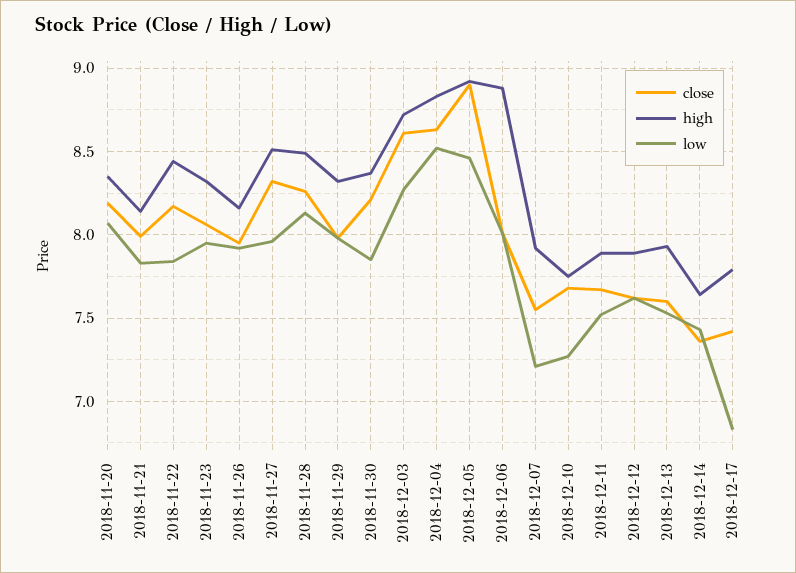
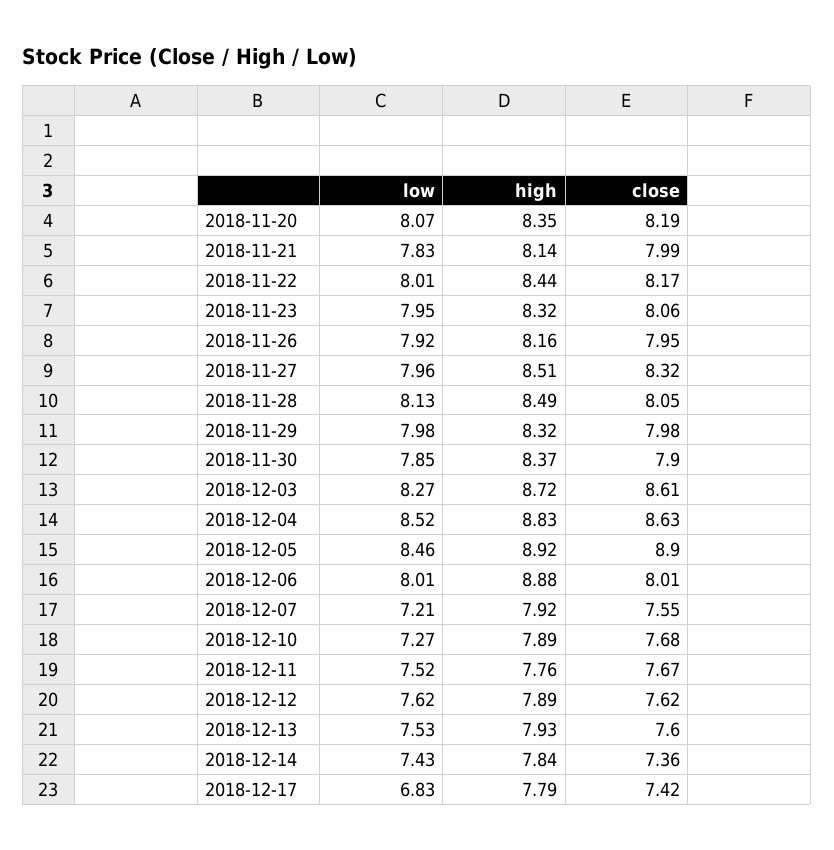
  {
    "close": {
      "2018-11-20": 8.19,
      "2018-11-21": 7.99,
      "2018-11-22": 8.17,
      "2018-11-23": 8.06,
      "2018-11-26": 7.95,
      "2018-11-27": 8.32,
-     "2018-11-28": 8.25,
+     "2018-11-28": 8.05,
      "2018-11-29": 7.98,
-     "2018-11-30": 8.2,
+     "2018-11-30": 7.9,
      "2018-12-03": 8.61,
      "2018-12-04": 8.63,
      "2018-12-05": 8.9,
      "2018-12-06": 8.01,
      "2018-12-07": 7.55,
      "2018-12-10": 7.68,
      "2018-12-11": 7.67,
      "2018-12-12": 7.62,
      "2018-12-13": 7.6,
      "2018-12-14": 7.36,
      "2018-12-17": 7.42
    },
    "high": {
      "2018-11-20": 8.35,
      "2018-11-21": 8.14,
      "2018-11-22": 8.44,
      "2018-11-23": 8.32,
      "2018-11-26": 8.16,
      "2018-11-27": 8.51,
      "2018-11-28": 8.49,
      "2018-11-29": 8.32,
      "2018-11-30": 8.37,
      "2018-12-03": 8.72,
      "2018-12-04": 8.83,
      "2018-12-05": 8.92,
      "2018-12-06": 8.88,
      "2018-12-07": 7.92,
-     "2018-12-10": 7.75,
+     "2018-12-10": 7.89,
-     "2018-12-11": 7.9,
+     "2018-12-11": 7.76,
      "2018-12-12": 7.89,
      "2018-12-13": 7.93,
-     "2018-12-14": 7.65,
+     "2018-12-14": 7.84,
      "2018-12-17": 7.79
    },
    "low": {
      "2018-11-20": 8.07,
      "2018-11-21": 7.83,
-     "2018-11-22": 7.85,
+     "2018-11-22": 8.01,
      "2018-11-23": 7.95,
      "2018-11-26": 7.92,
      "2018-11-27": 7.96,
      "2018-11-28": 8.13,
      "2018-11-29": 7.98,
      "2018-11-30": 7.85,
      "2018-12-03": 8.27,
      "2018-12-04": 8.52,
      "2018-12-05": 8.46,
      "2018-12-06": 8.01,
      "2018-12-07": 7.21,
      "2018-12-10": 7.27,
      "2018-12-11": 7.52,
      "2018-12-12": 7.62,
      "2018-12-13": 7.53,
      "2018-12-14": 7.43,
      "2018-12-17": 6.83
    }
  }

